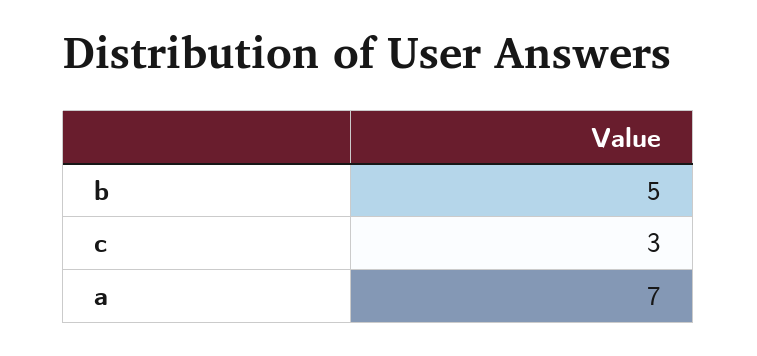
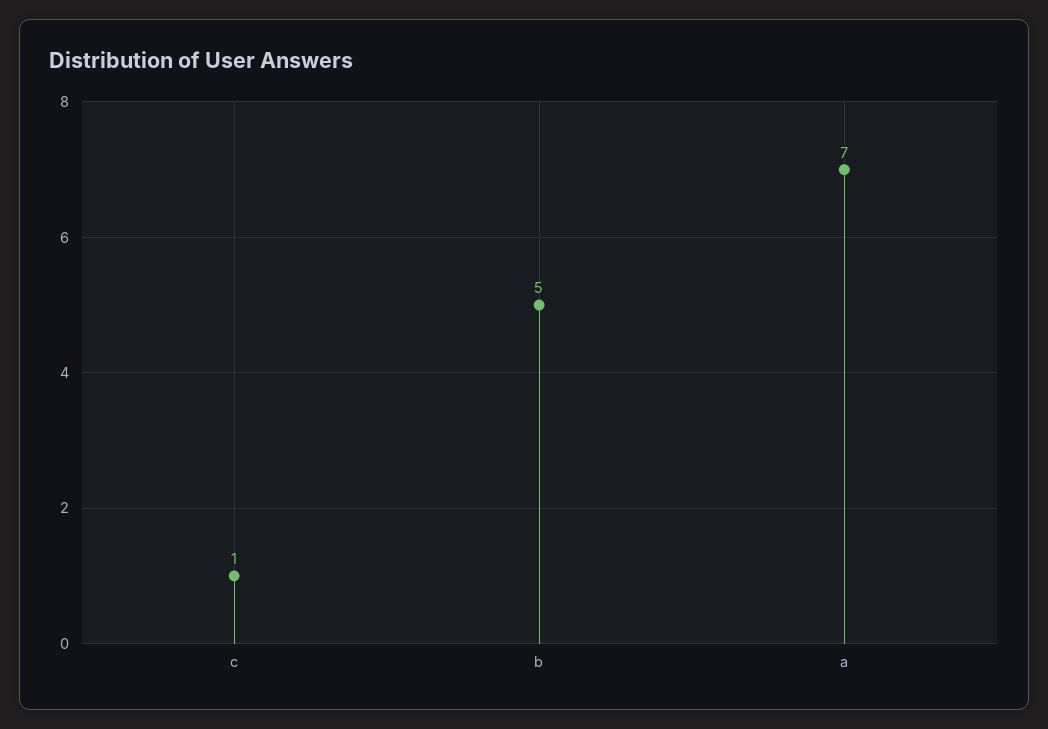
  {
    "b": 5,
-   "c": 3,
+   "c": 1,
    "a": 7
  }

